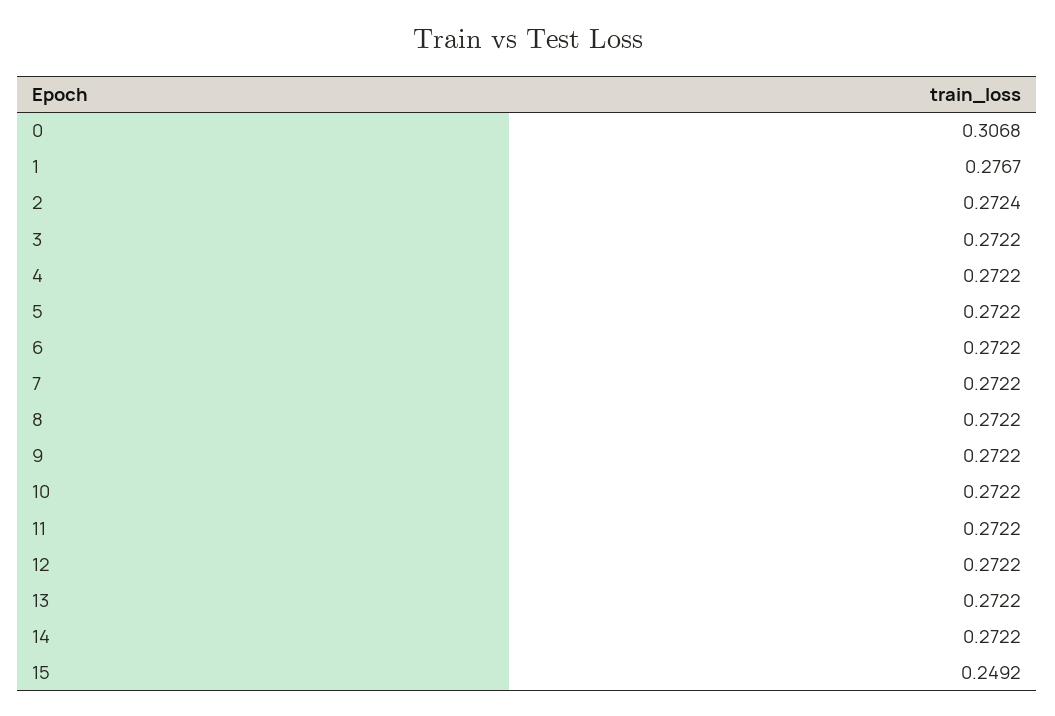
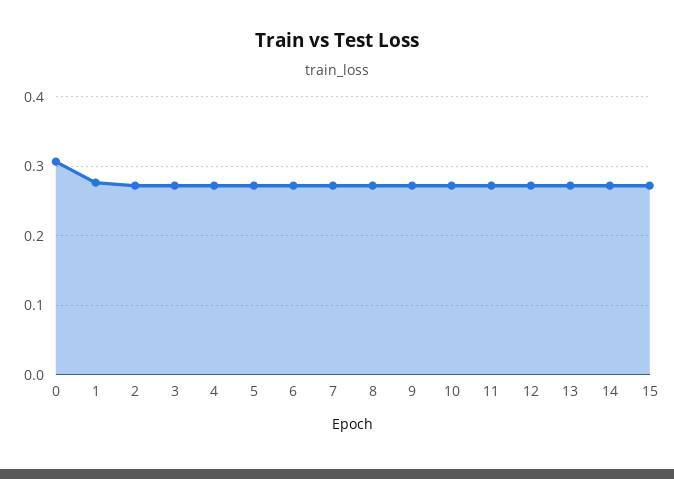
  {
    "0": 0.3068,
    "1": 0.2767,
    "2": 0.2724,
    "3": 0.2722,
    "4": 0.2722,
    "5": 0.2722,
    "6": 0.2722,
    "7": 0.2722,
    "8": 0.2722,
    "9": 0.2722,
    "10": 0.2722,
    "11": 0.2722,
    "12": 0.2722,
    "13": 0.2722,
    "14": 0.2722,
-   "15": 0.2492
+   "15": 0.27
  }

